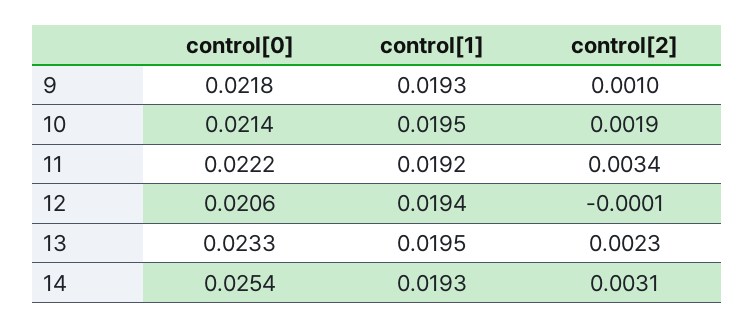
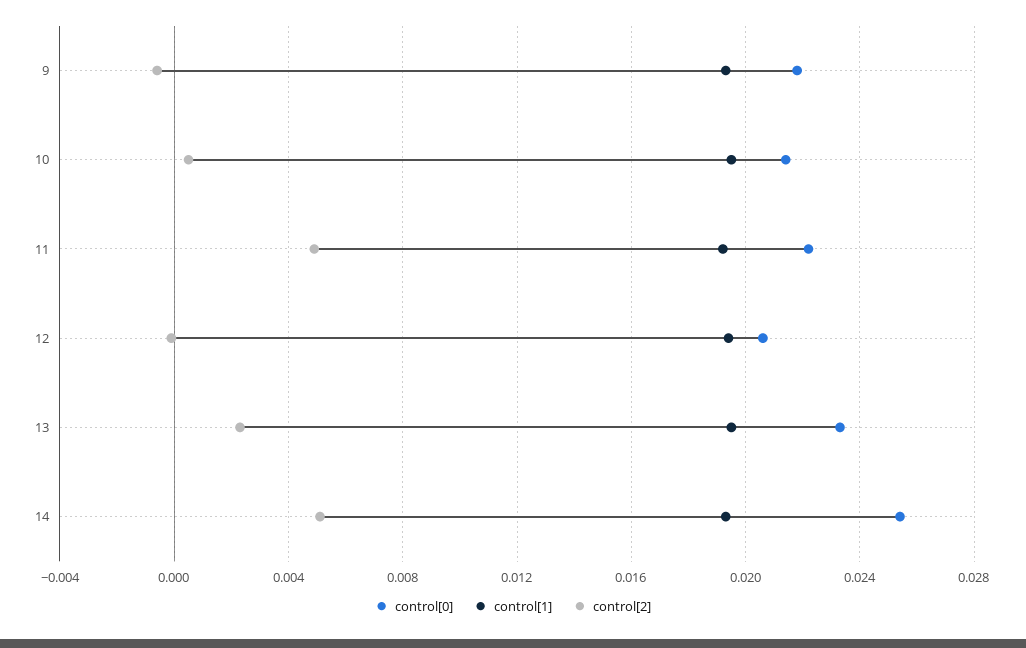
  {
    "control[0]": {
      "9": 0.0218,
      "10": 0.0214,
      "11": 0.0222,
      "12": 0.0206,
      "13": 0.0233,
      "14": 0.0254
    },
    "control[1]": {
      "9": 0.0193,
      "10": 0.0195,
      "11": 0.0192,
      "12": 0.0194,
      "13": 0.0195,
      "14": 0.0193
    },
    "control[2]": {
-     "9": 0.001,
+     "9": -0.0005,
-     "10": 0.0019,
+     "10": 0.0005,
-     "11": 0.0034,
+     "11": 0.005,
      "12": -0.0001,
      "13": 0.0023,
-     "14": 0.0031
+     "14": 0.005
    }
  }

